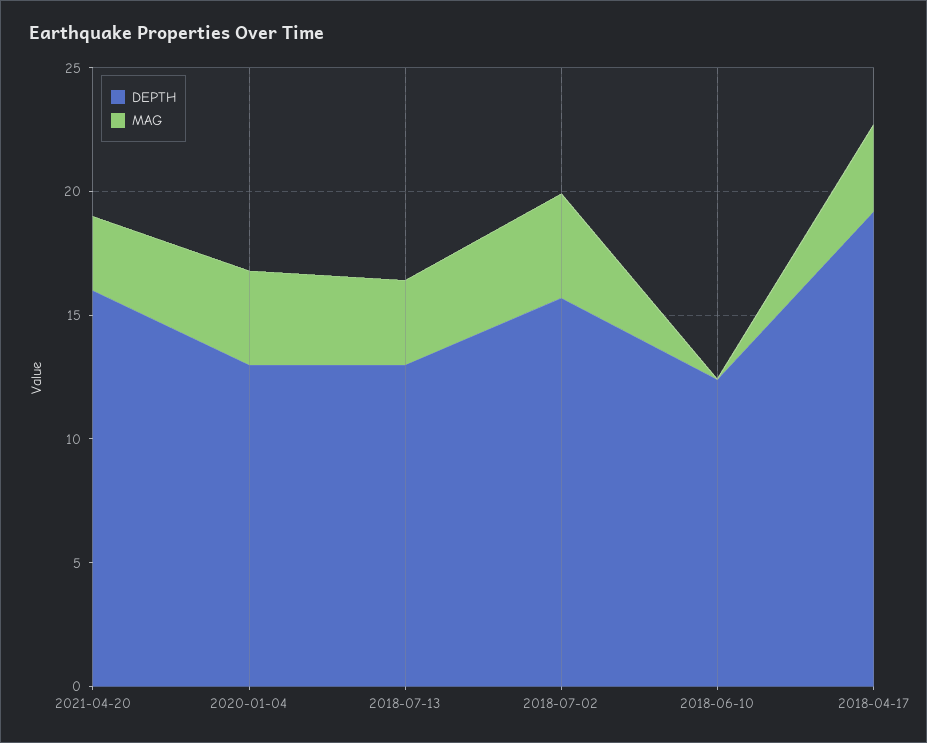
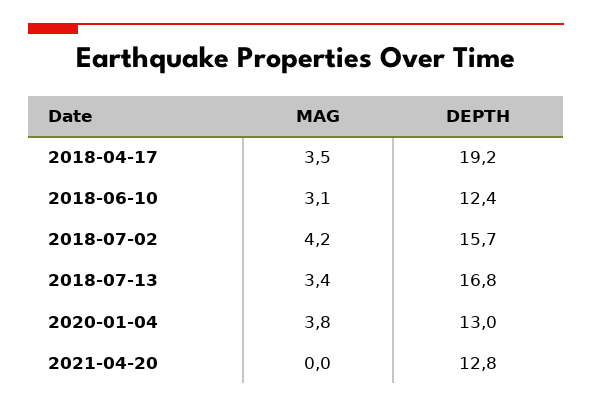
  {
    "DEPTH": {
-     "2021-04-20": 16,
+     "2021-04-20": 12.8,
      "2020-01-04": 13,
-     "2018-07-13": 13,
+     "2018-07-13": 16.8,
      "2018-07-02": 15.7,
      "2018-06-10": 12.4,
      "2018-04-17": 19.2
    },
    "MAG": {
-     "2021-04-20": 3,
+     "2021-04-20": 0,
      "2020-01-04": 3.8,
      "2018-07-13": 3.4,
      "2018-07-02": 4.2,
-     "2018-06-10": 0,
+     "2018-06-10": 3.1,
      "2018-04-17": 3.5
    }
  }

